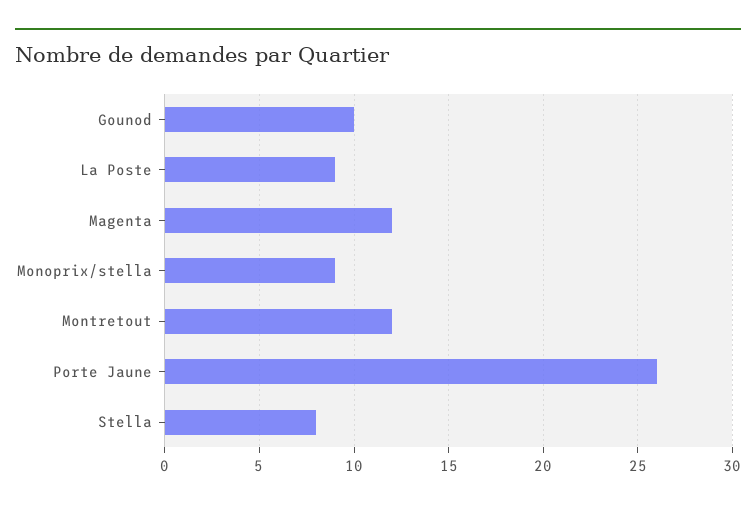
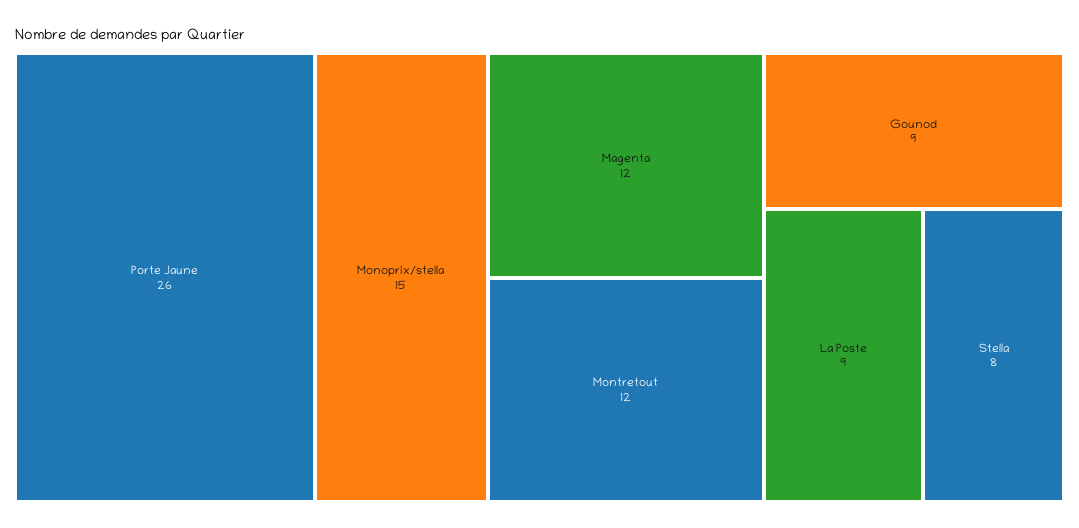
  {
-   "Gounod": 10,
+   "Gounod": 9,
    "La Poste": 9,
    "Magenta": 12,
-   "Monoprix/stella": 9,
+   "Monoprix/stella": 15,
    "Montretout": 12,
    "Porte Jaune": 26,
    "Stella": 8
  }

